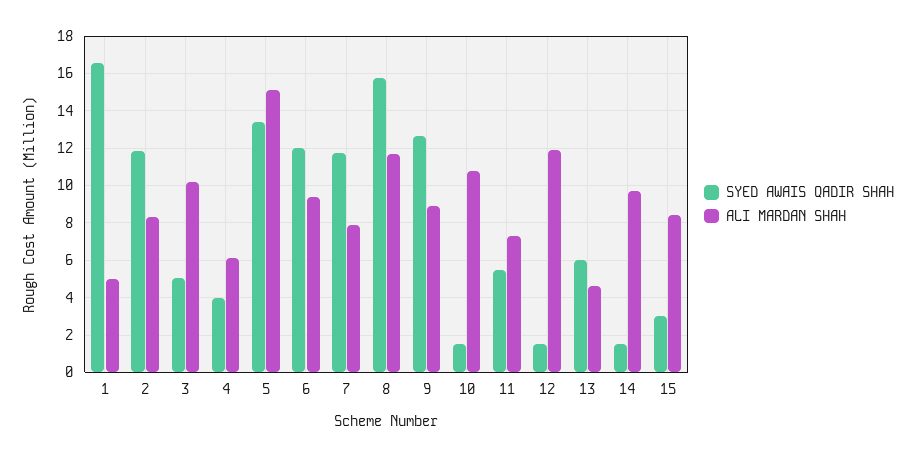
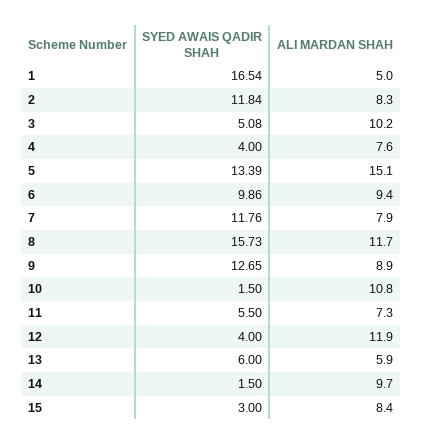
  {
    "SYED AWAIS QADIR SHAH": {
      "1": 16.54,
      "2": 11.84,
      "3": 5.08,
      "4": 4,
      "5": 13.39,
-     "6": 12,
+     "6": 9.86,
      "7": 11.76,
      "8": 15.73,
      "9": 12.65,
      "10": 1.5,
      "11": 5.5,
-     "12": 1.5,
+     "12": 4,
      "13": 6,
      "14": 1.5,
      "15": 3
    },
    "ALI MARDAN SHAH": {
      "1": 5,
      "2": 8.3,
      "3": 10.2,
-     "4": 6,
+     "4": 7.6,
      "5": 15.1,
      "6": 9.4,
      "7": 7.9,
      "8": 11.7,
      "9": 8.9,
      "10": 10.8,
      "11": 7.3,
      "12": 11.9,
-     "13": 4.5,
+     "13": 5.9,
      "14": 9.7,
      "15": 8.4
    }
  }

